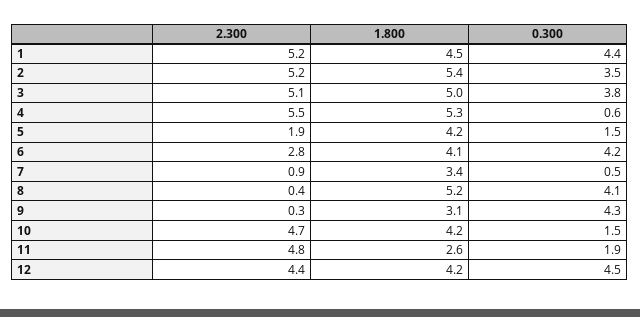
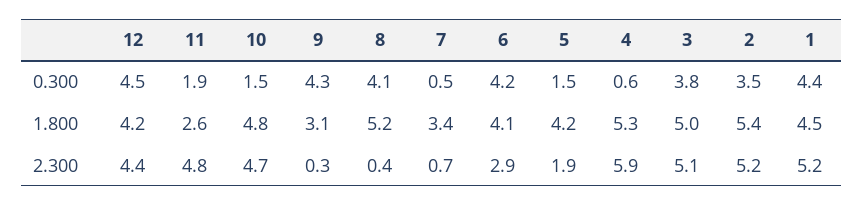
  {
    "2.300": {
      "1": 5.2,
      "2": 5.2,
      "3": 5.1,
-     "4": 5.5,
+     "4": 5.9,
      "5": 1.9,
-     "6": 2.8,
+     "6": 2.9,
-     "7": 0.9,
+     "7": 0.7,
      "8": 0.4,
      "9": 0.3,
      "10": 4.7,
      "11": 4.8,
      "12": 4.4
    },
    "1.800": {
      "1": 4.5,
      "2": 5.4,
      "3": 5,
      "4": 5.3,
      "5": 4.2,
      "6": 4.1,
      "7": 3.4,
      "8": 5.2,
      "9": 3.1,
-     "10": 4.2,
+     "10": 4.8,
      "11": 2.6,
      "12": 4.2
    },
    "0.300": {
      "1": 4.4,
      "2": 3.5,
      "3": 3.8,
      "4": 0.6,
      "5": 1.5,
      "6": 4.2,
      "7": 0.5,
      "8": 4.1,
      "9": 4.3,
      "10": 1.5,
      "11": 1.9,
      "12": 4.5
    }
  }

